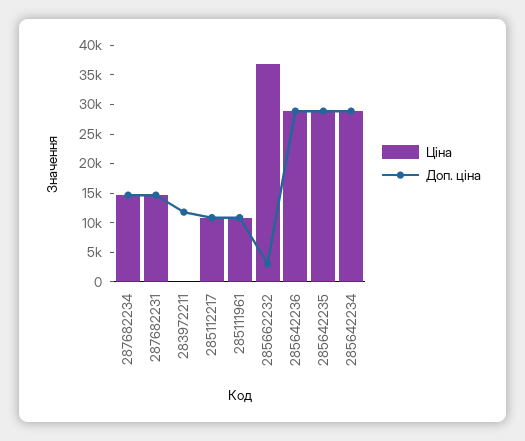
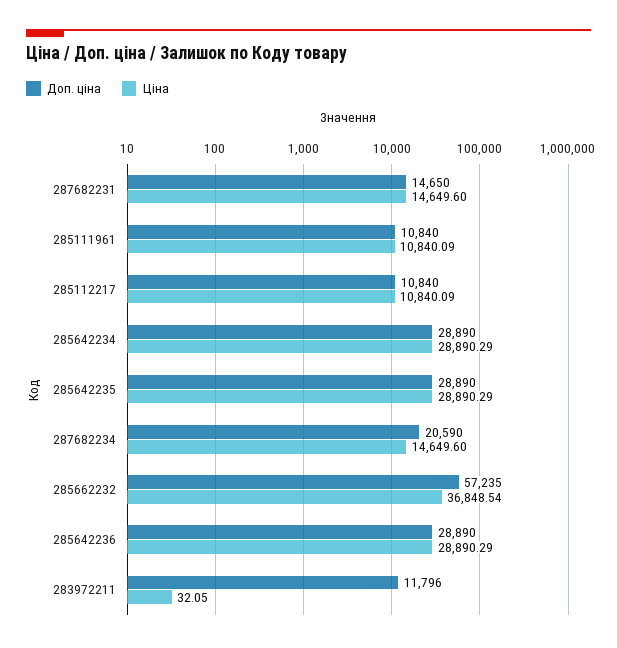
  {
    "Ціна": {
      "287682234": 14649.6,
      "287682231": 14649.6,
      "283972211": 32.05,
      "285112217": 10840.09,
      "285111961": 10840.09,
      "285662232": 36848.54,
      "285642236": 28890.29,
      "285642235": 28890.29,
      "285642234": 28890.29
    },
    "Доп. ціна": {
-     "287682234": 15000,
+     "287682234": 20590,
      "287682231": 14650,
      "283972211": 11796,
      "285112217": 10840,
      "285111961": 10840,
-     "285662232": 2500,
+     "285662232": 57235,
      "285642236": 28890,
      "285642235": 28890,
      "285642234": 28890
    }
  }

